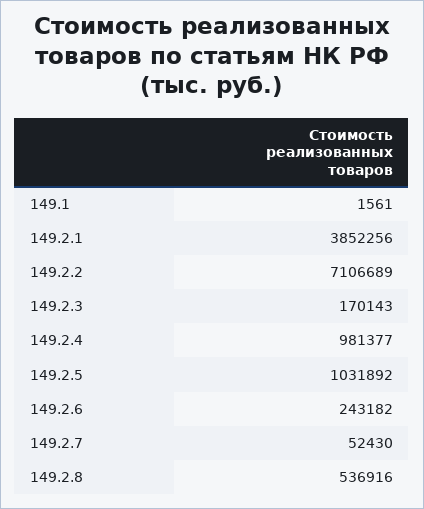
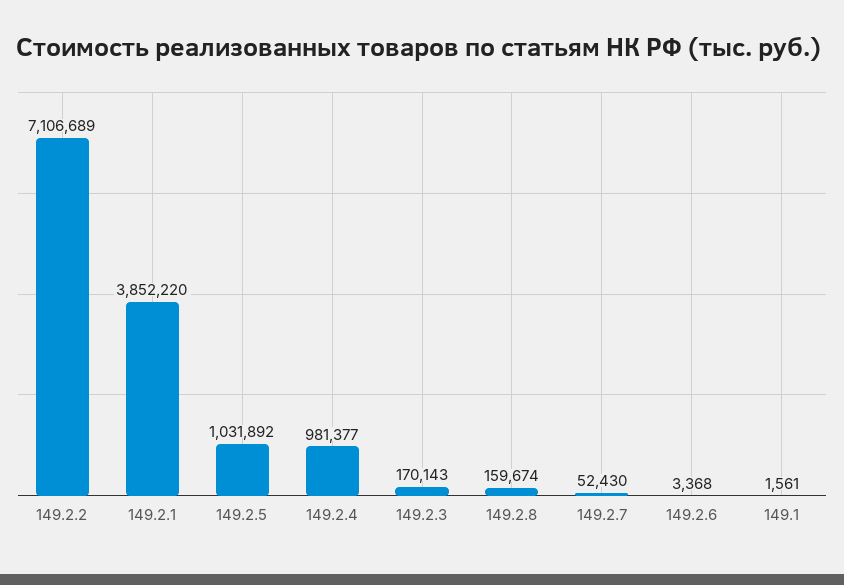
  {
    "149.1": 1561,
-   "149.2.1": 3852256,
+   "149.2.1": 3852220,
    "149.2.2": 7106689,
    "149.2.3": 170143,
    "149.2.4": 981377,
    "149.2.5": 1031892,
-   "149.2.6": 243182,
+   "149.2.6": 3368,
    "149.2.7": 52430,
-   "149.2.8": 536916
+   "149.2.8": 159674
  }

